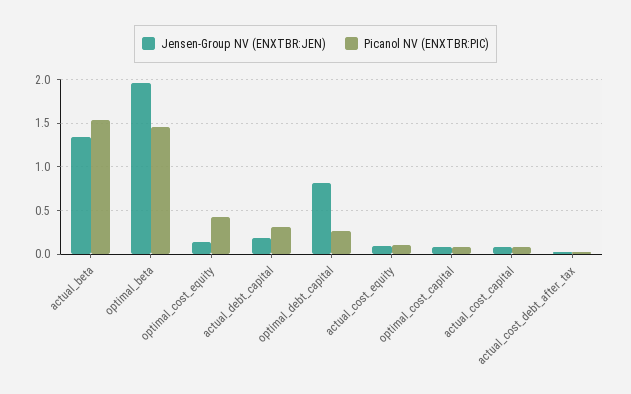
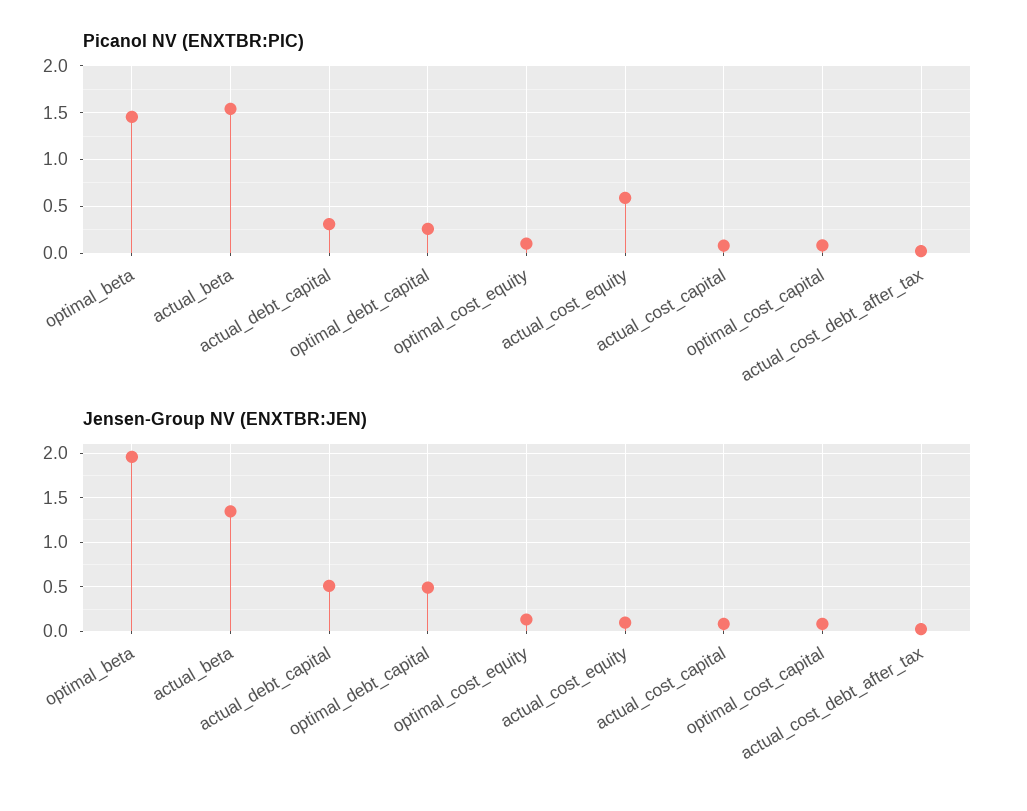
  {
    "Jensen-Group NV (ENXTBR:JEN)": {
      "actual_beta": 1.3,
      "optimal_beta": 2,
      "optimal_cost_equity": 0.1,
-     "actual_debt_capital": 0.2,
+     "actual_debt_capital": 0.5,
-     "optimal_debt_capital": 0.8,
+     "optimal_debt_capital": 0.5,
      "actual_cost_equity": 0.1,
      "optimal_cost_capital": 0.1,
      "actual_cost_capital": 0.1,
      "actual_cost_debt_after_tax": 0
    },
    "Picanol NV (ENXTBR:PIC)": {
      "actual_beta": 1.5,
      "optimal_beta": 1.5,
-     "optimal_cost_equity": 0.4,
+     "optimal_cost_equity": 0.1,
      "actual_debt_capital": 0.3,
      "optimal_debt_capital": 0.3,
-     "actual_cost_equity": 0.1,
+     "actual_cost_equity": 0.6,
      "optimal_cost_capital": 0.1,
      "actual_cost_capital": 0.1,
      "actual_cost_debt_after_tax": 0
    }
  }

